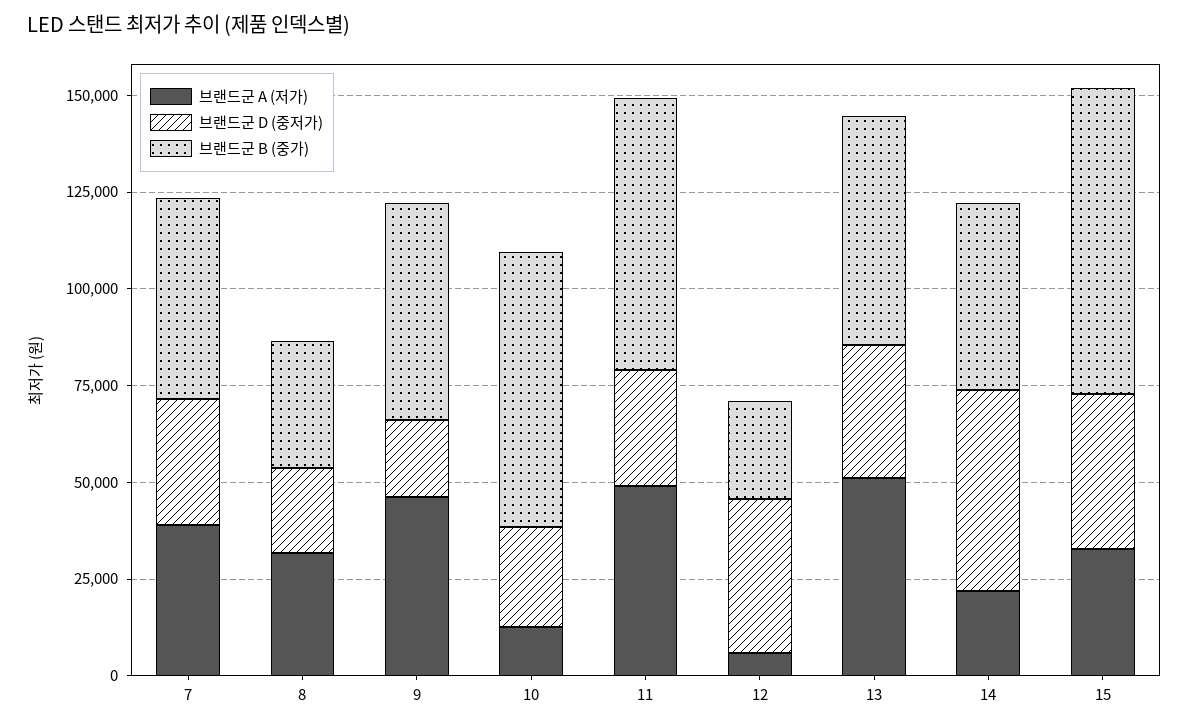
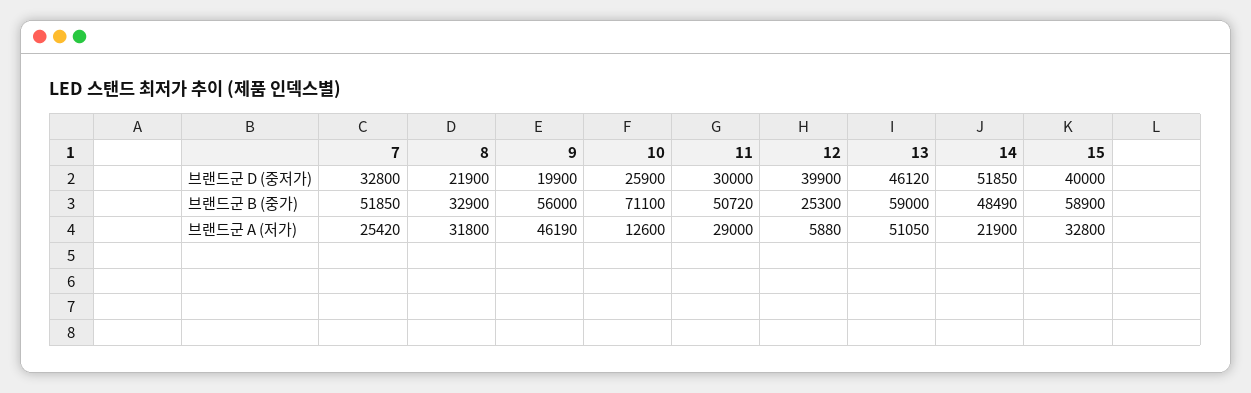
  {
    "브랜드군 A (저가)": {
-     "7": 40000,
+     "7": 25420,
      "8": 31800,
      "9": 46190,
      "10": 12600,
-     "11": 50000,
+     "11": 29000,
      "12": 5880,
      "13": 51050,
      "14": 21900,
      "15": 32800
    },
    "브랜드군 D (중저가)": {
      "7": 32800,
      "8": 21900,
      "9": 19900,
      "10": 25900,
      "11": 30000,
      "12": 39900,
-     "13": 35000,
+     "13": 46120,
      "14": 51850,
      "15": 40000
    },
    "브랜드군 B (중가)": {
      "7": 51850,
      "8": 32900,
      "9": 56000,
      "10": 71100,
-     "11": 70000,
+     "11": 50720,
      "12": 25300,
      "13": 59000,
      "14": 48490,
-     "15": 80000
+     "15": 58900
    }
  }

